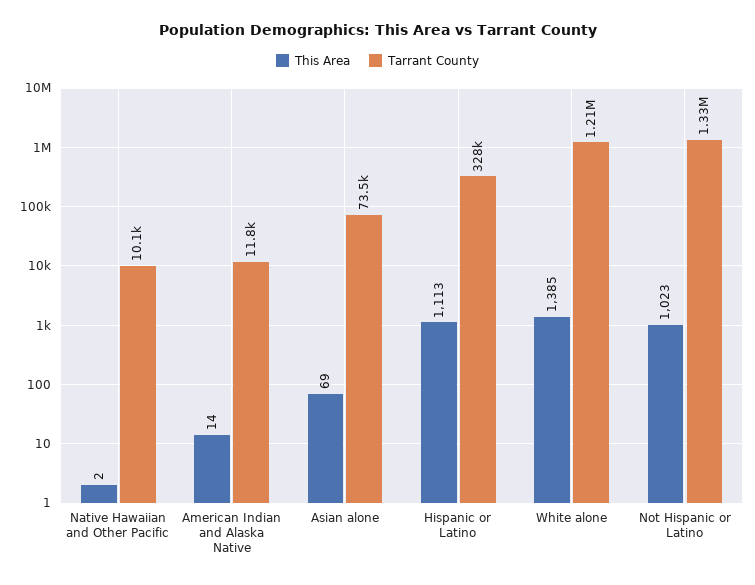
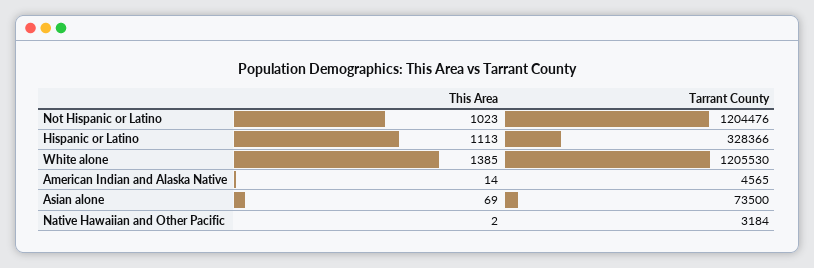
  {
    "This Area": {
      "Native Hawaiian and Other Pacific": 2,
      "American Indian and Alaska Native": 14,
      "Asian alone": 69,
      "Hispanic or Latino": 1113,
      "White alone": 1385,
      "Not Hispanic or Latino": 1023
    },
    "Tarrant County": {
-     "Native Hawaiian and Other Pacific": 10100,
+     "Native Hawaiian and Other Pacific": 3184,
-     "American Indian and Alaska Native": 11800,
+     "American Indian and Alaska Native": 4565,
      "Asian alone": 73500,
      "Hispanic or Latino": 328366,
      "White alone": 1205530,
-     "Not Hispanic or Latino": 1330000
+     "Not Hispanic or Latino": 1204476
    }
  }

